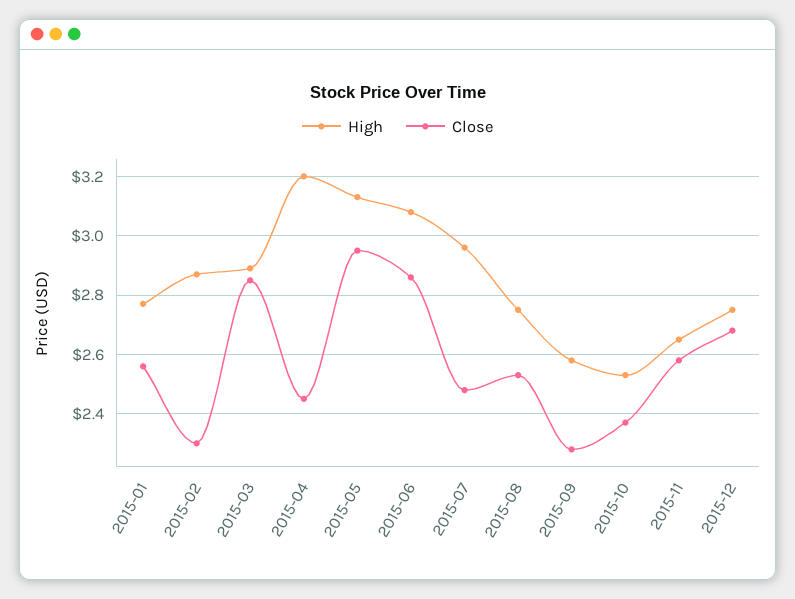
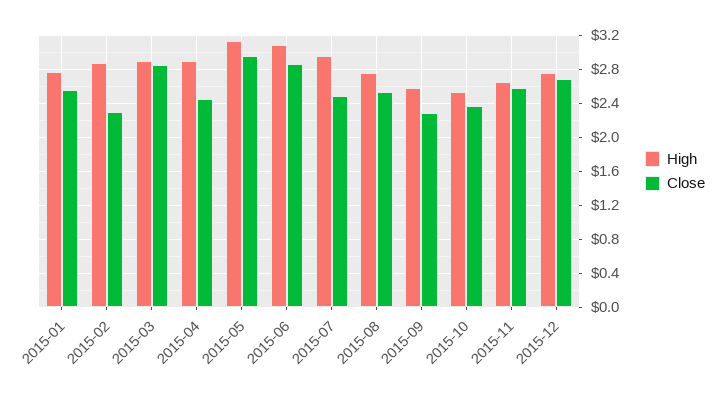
  {
    "High": {
      "2015-01": 2.75,
      "2015-02": 2.85,
      "2015-03": 2.9,
-     "2015-04": 3.2,
+     "2015-04": 2.9,
      "2015-05": 3.15,
      "2015-06": 3.1,
      "2015-07": 2.95,
      "2015-08": 2.75,
      "2015-09": 2.6,
      "2015-10": 2.55,
      "2015-11": 2.65,
      "2015-12": 2.75
    },
    "Close": {
      "2015-01": 2.55,
      "2015-02": 2.3,
      "2015-03": 2.85,
      "2015-04": 2.45,
      "2015-05": 2.95,
      "2015-06": 2.85,
      "2015-07": 2.5,
      "2015-08": 2.55,
      "2015-09": 2.3,
      "2015-10": 2.35,
      "2015-11": 2.6,
      "2015-12": 2.7
    }
  }

